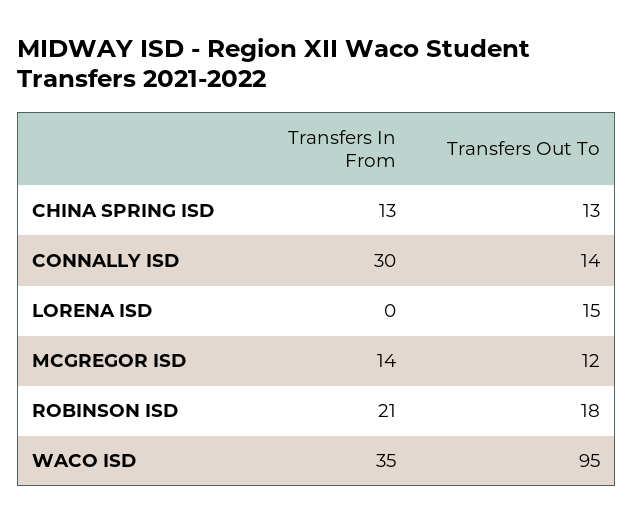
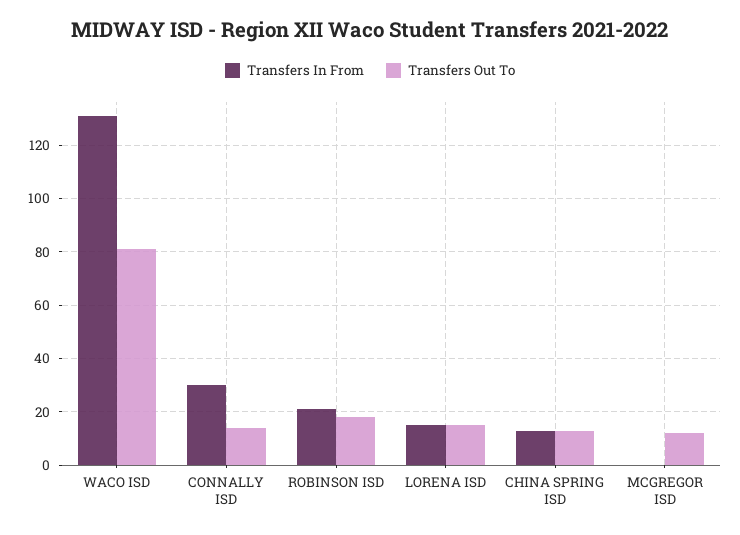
  {
    "Transfers In From": {
      "CHINA SPRING ISD": 13,
      "CONNALLY ISD": 30,
-     "LORENA ISD": 0,
+     "LORENA ISD": 15,
-     "MCGREGOR ISD": 14,
+     "MCGREGOR ISD": 0,
      "ROBINSON ISD": 21,
-     "WACO ISD": 35
+     "WACO ISD": 130
    },
    "Transfers Out To": {
      "CHINA SPRING ISD": 13,
      "CONNALLY ISD": 14,
      "LORENA ISD": 15,
      "MCGREGOR ISD": 12,
      "ROBINSON ISD": 18,
-     "WACO ISD": 95
+     "WACO ISD": 80
    }
  }

